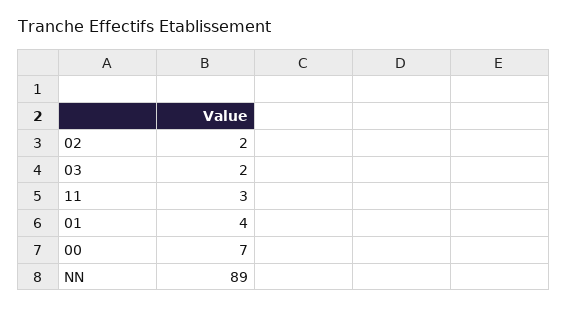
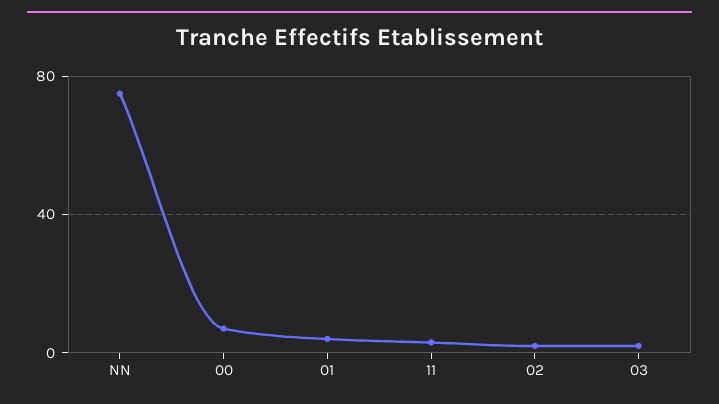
  {
    "02": 2,
    "03": 2,
    "11": 3,
    "01": 4,
    "00": 7,
-   "NN": 89
+   "NN": 75
  }

